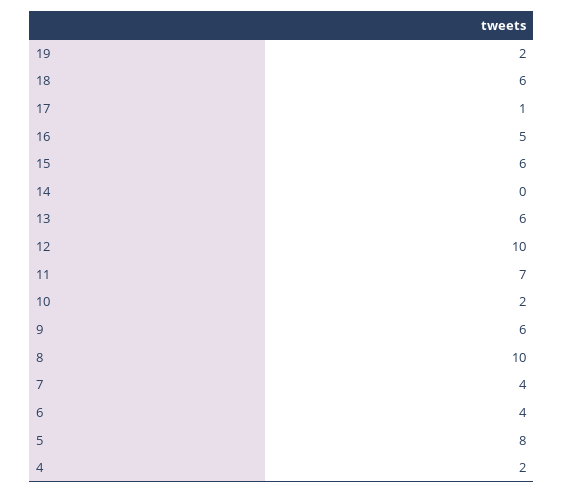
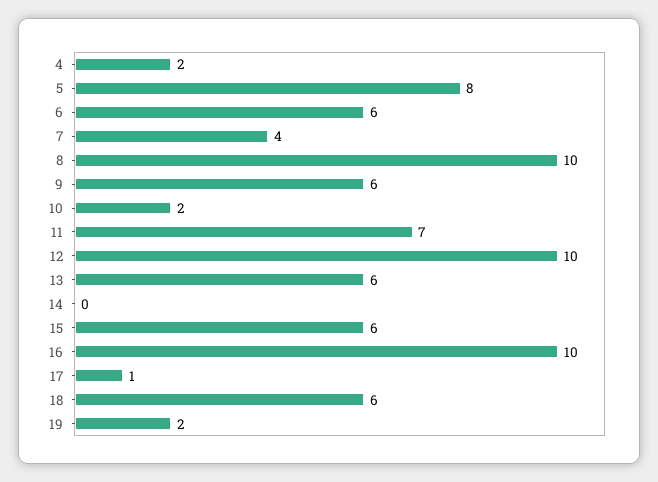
  {
    "19": 2,
    "18": 6,
    "17": 1,
-   "16": 5,
+   "16": 10,
    "15": 6,
    "14": 0,
    "13": 6,
    "12": 10,
    "11": 7,
    "10": 2,
    "9": 6,
    "8": 10,
    "7": 4,
-   "6": 4,
+   "6": 6,
    "5": 8,
    "4": 2
  }

